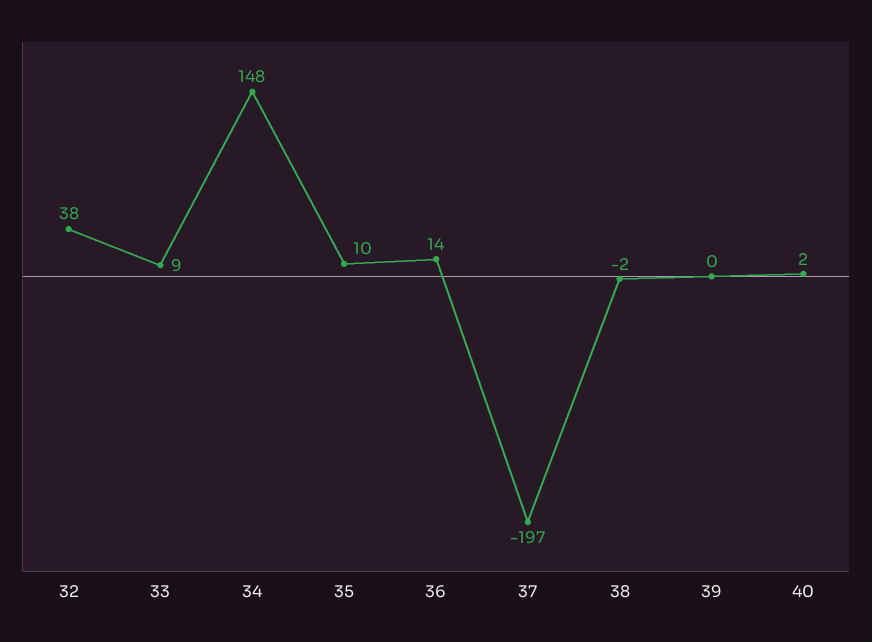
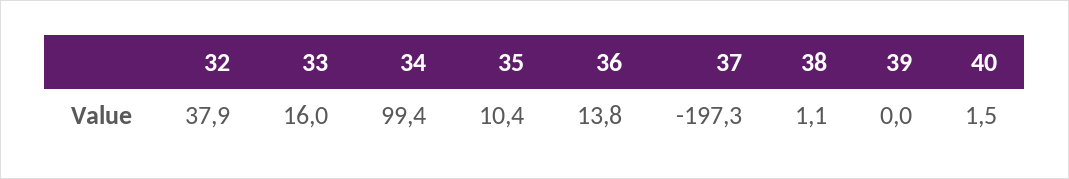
  {
    "32": 37.9,
-   "33": 9,
+   "33": 16,
-   "34": 148,
+   "34": 99.4,
    "35": 10.4,
    "36": 13.8,
    "37": -197.3,
-   "38": -2,
+   "38": 1.1,
    "39": 0,
    "40": 1.5
  }

